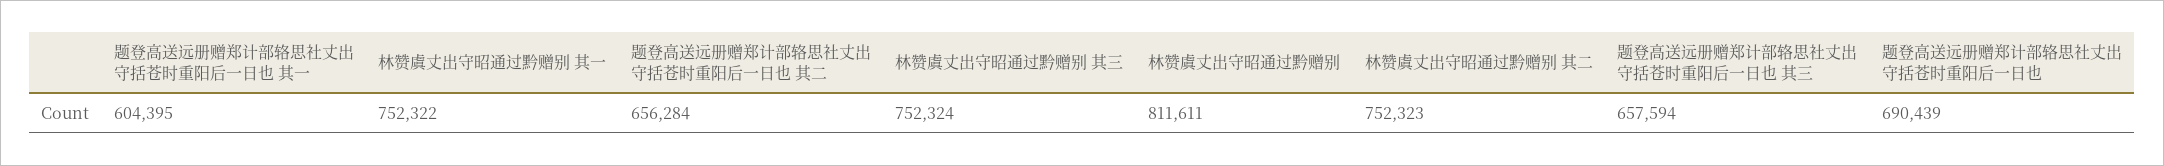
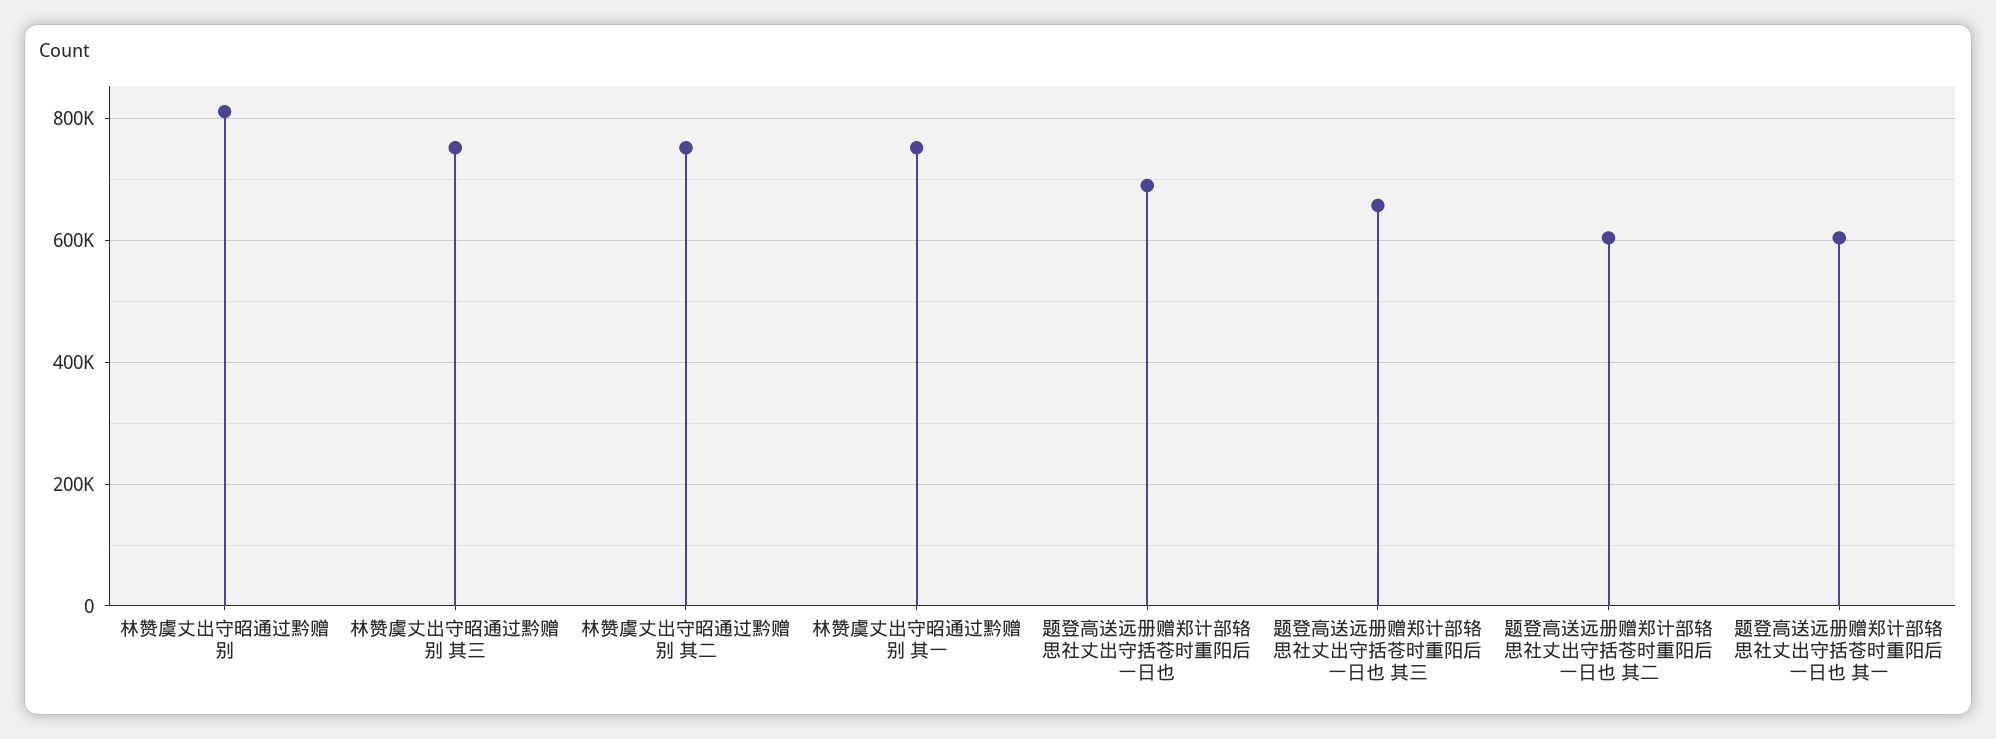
  {
    "题登高送远册赠郑计部辂思社丈出守括苍时重阳后一日也 其一": 604395,
    "林赞虞丈出守昭通过黔赠别 其一": 752322,
-   "题登高送远册赠郑计部辂思社丈出守括苍时重阳后一日也 其二": 656284,
+   "题登高送远册赠郑计部辂思社丈出守括苍时重阳后一日也 其二": 600000,
    "林赞虞丈出守昭通过黔赠别 其三": 752324,
    "林赞虞丈出守昭通过黔赠别": 811611,
    "林赞虞丈出守昭通过黔赠别 其二": 752323,
    "题登高送远册赠郑计部辂思社丈出守括苍时重阳后一日也 其三": 657594,
    "题登高送远册赠郑计部辂思社丈出守括苍时重阳后一日也": 690439
  }

